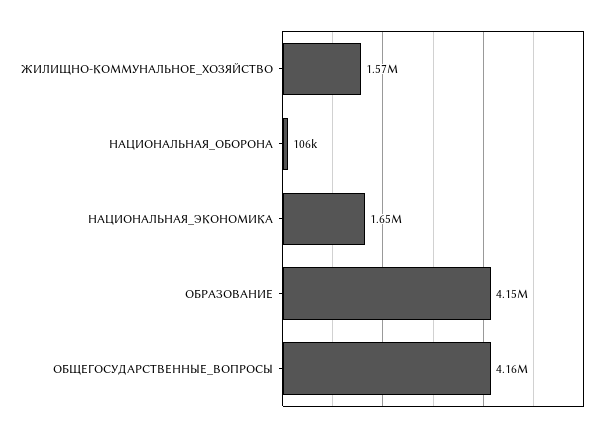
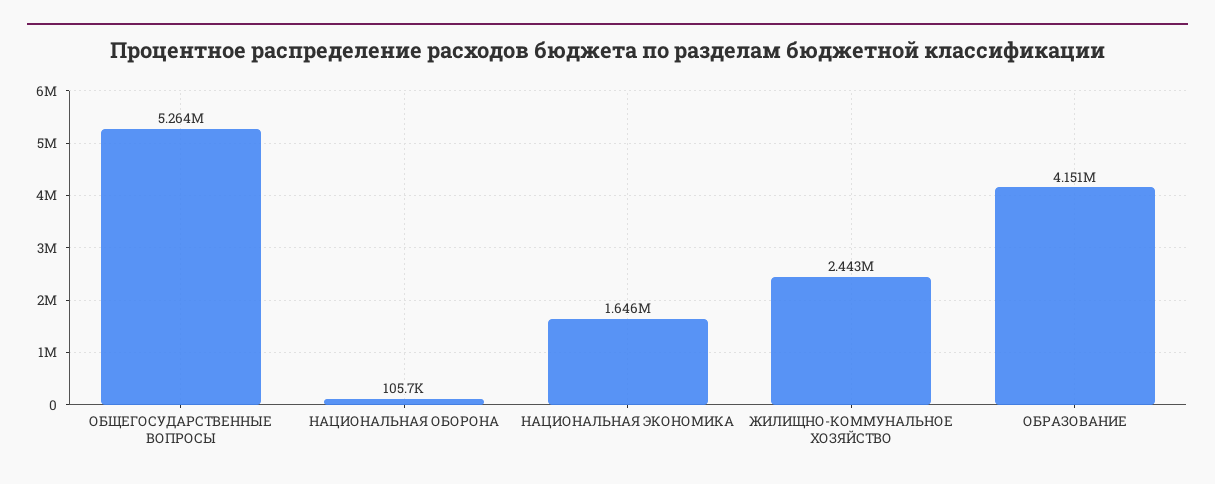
  {
-   "ЖИЛИЩНО-КОММУНАЛЬНОЕ_ХОЗЯЙСТВО": 1570000,
+   "ЖИЛИЩНО-КОММУНАЛЬНОЕ_ХОЗЯЙСТВО": 2443000,
    "НАЦИОНАЛЬНАЯ_ОБОРОНА": 105700,
    "НАЦИОНАЛЬНАЯ_ЭКОНОМИКА": 1646000,
    "ОБРАЗОВАНИЕ": 4151000,
-   "ОБЩЕГОСУДАРСТВЕННЫЕ_ВОПРОСЫ": 4160000
+   "ОБЩЕГОСУДАРСТВЕННЫЕ_ВОПРОСЫ": 5264000
  }

